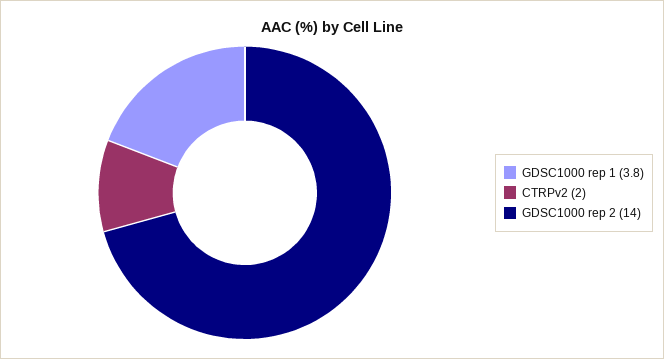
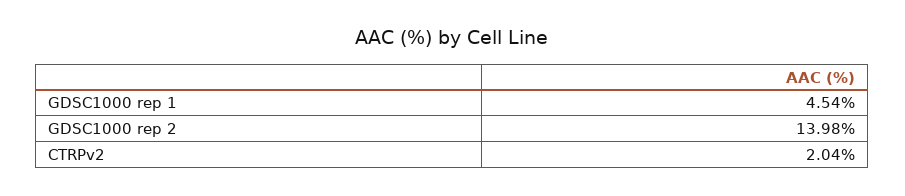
  {
-   "GDSC1000 rep 1": 3.8,
+   "GDSC1000 rep 1": 4.54,
    "CTRPv2": 2.04,
    "GDSC1000 rep 2": 13.98
  }

